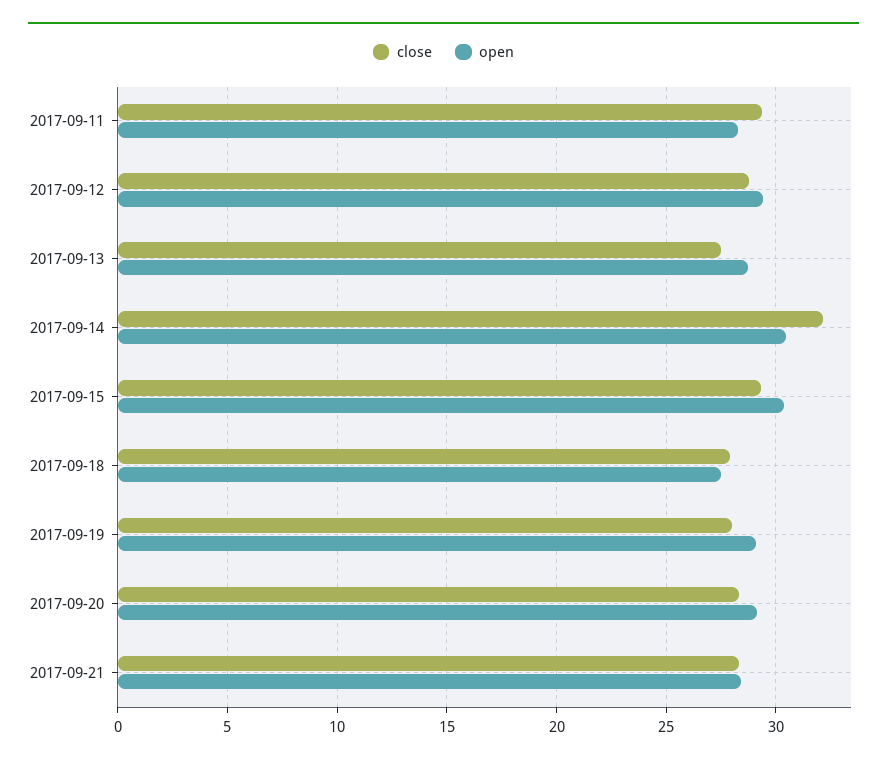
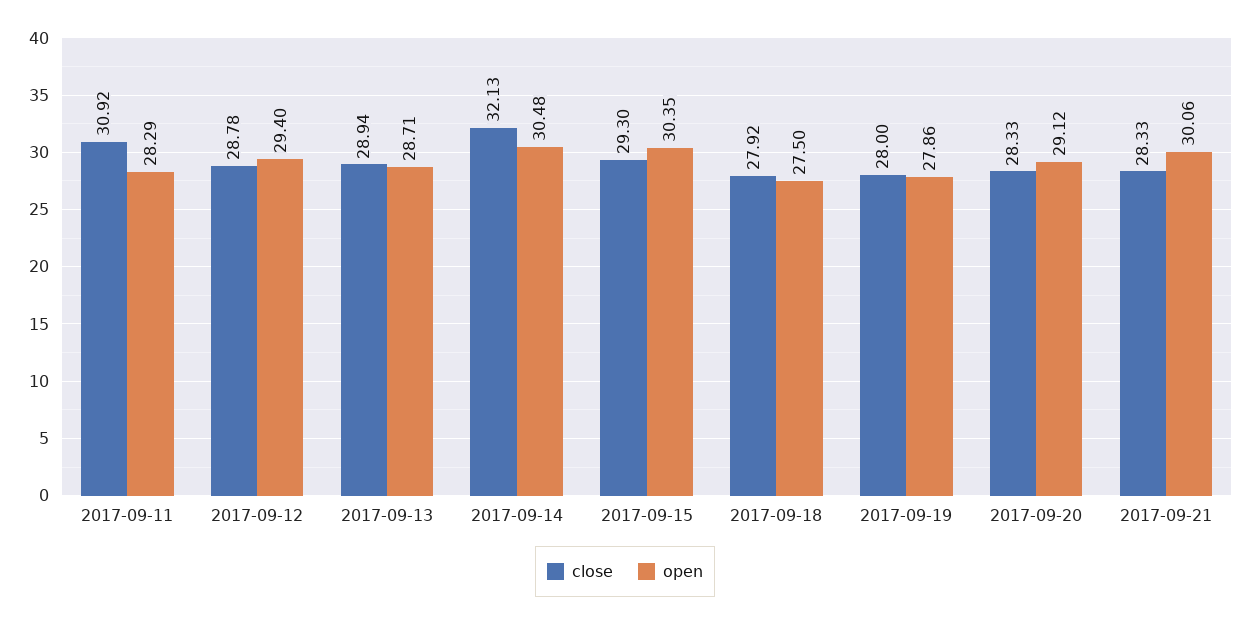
  {
    "close": {
-     "2017-09-11": 29.5,
+     "2017-09-11": 30.92,
      "2017-09-12": 28.78,
-     "2017-09-13": 27.5,
+     "2017-09-13": 28.94,
      "2017-09-14": 32.13,
      "2017-09-15": 29.3,
      "2017-09-18": 27.92,
      "2017-09-19": 28,
      "2017-09-20": 28.33,
      "2017-09-21": 28.33
    },
    "open": {
      "2017-09-11": 28.29,
      "2017-09-12": 29.4,
      "2017-09-13": 28.71,
      "2017-09-14": 30.48,
      "2017-09-15": 30.35,
      "2017-09-18": 27.5,
-     "2017-09-19": 29,
+     "2017-09-19": 27.86,
      "2017-09-20": 29.12,
-     "2017-09-21": 28.5
+     "2017-09-21": 30.06
    }
  }

